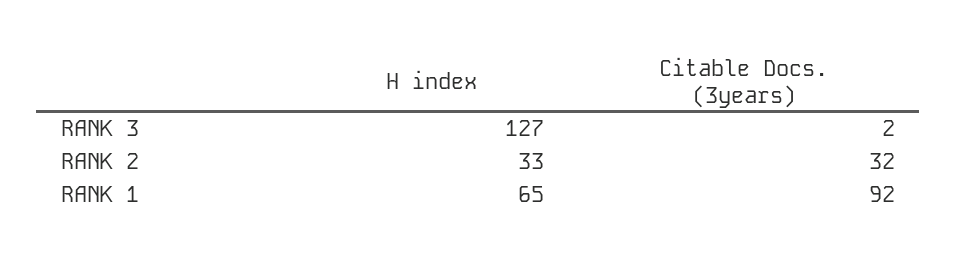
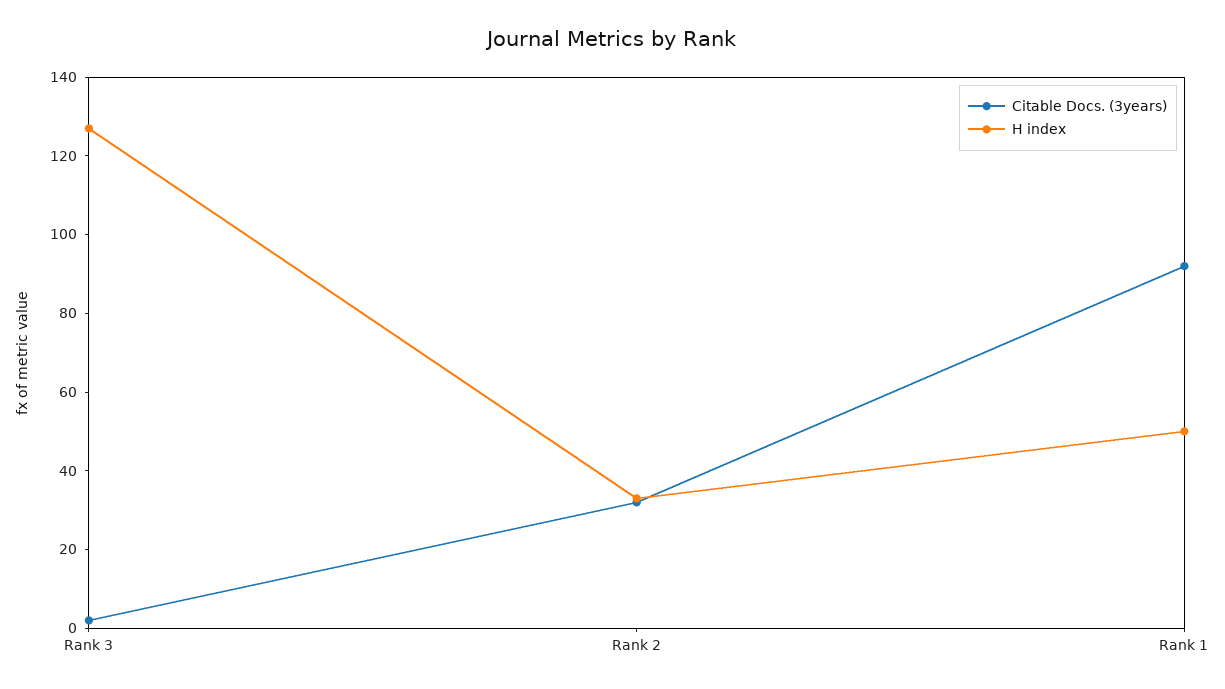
  {
    "H index": {
      "RANK 3": 127,
      "RANK 2": 33,
-     "RANK 1": 65
+     "RANK 1": 50
    },
    "Citable Docs. (3years)": {
      "RANK 3": 2,
      "RANK 2": 32,
      "RANK 1": 92
    }
  }

